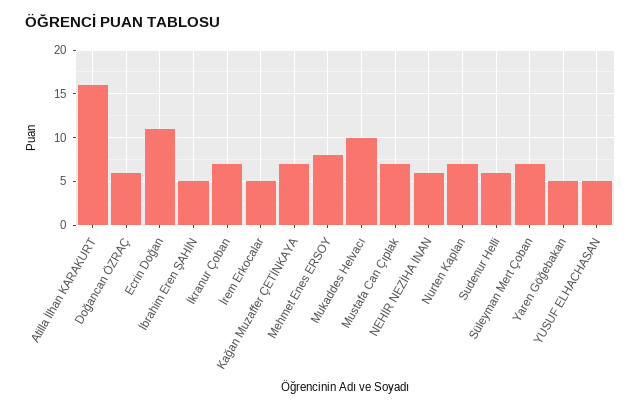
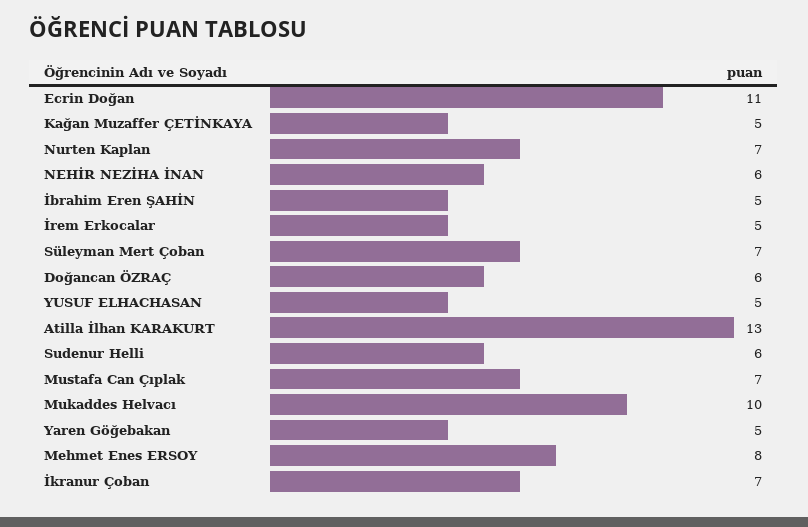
  {
-   "Atilla İlhan KARAKURT": 16,
+   "Atilla İlhan KARAKURT": 13,
    "Doğancan ÖZRAÇ": 6,
    "Ecrin Doğan": 11,
    "İbrahim Eren ŞAHİN": 5,
    "İkranur Çoban": 7,
    "İrem Erkocalar": 5,
-   "Kağan Muzaffer ÇETİNKAYA": 7,
+   "Kağan Muzaffer ÇETİNKAYA": 5,
    "Mehmet Enes ERSOY": 8,
    "Mukaddes Helvacı": 10,
    "Mustafa Can Çıplak": 7,
    "NEHİR NEZİHA İNAN": 6,
    "Nurten Kaplan": 7,
    "Sudenur Helli": 6,
    "Süleyman Mert Çoban": 7,
    "Yaren Göğebakan": 5,
    "YUSUF ELHACHASAN": 5
  }

